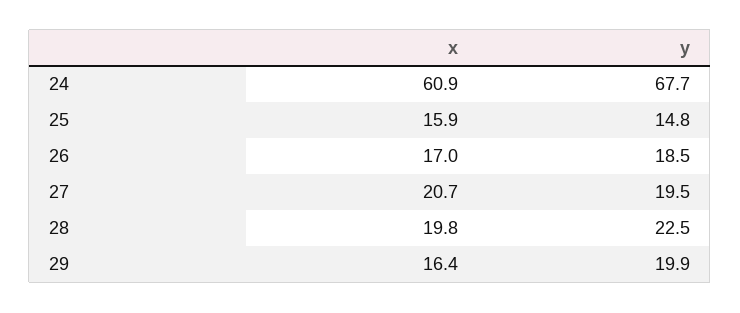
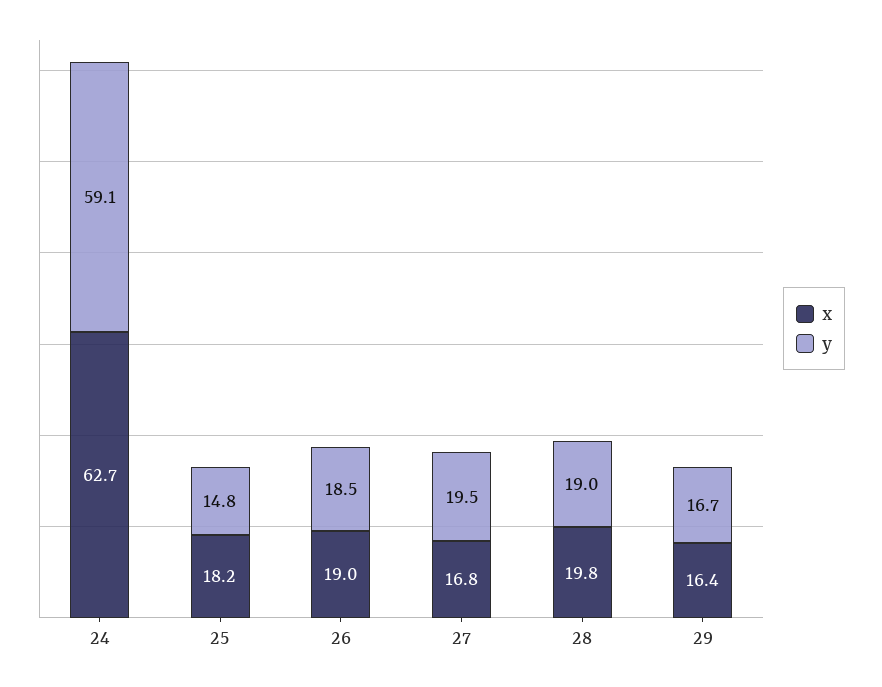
  {
    "x": {
-     "24": 60.9,
+     "24": 62.7,
-     "25": 15.9,
+     "25": 18.2,
-     "26": 17,
+     "26": 19,
-     "27": 20.7,
+     "27": 16.8,
      "28": 19.8,
      "29": 16.4
    },
    "y": {
-     "24": 67.7,
+     "24": 59.1,
      "25": 14.8,
      "26": 18.5,
      "27": 19.5,
-     "28": 22.5,
+     "28": 19,
-     "29": 19.9
+     "29": 16.7
    }
  }

